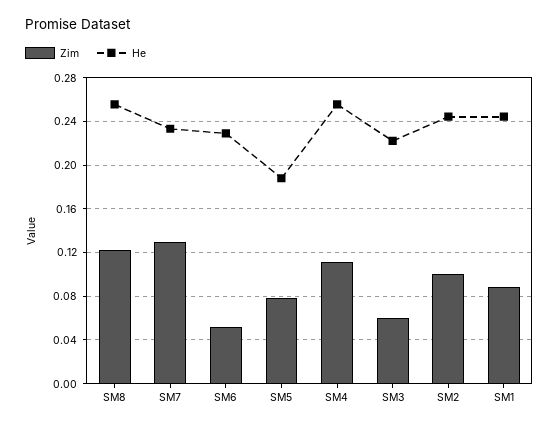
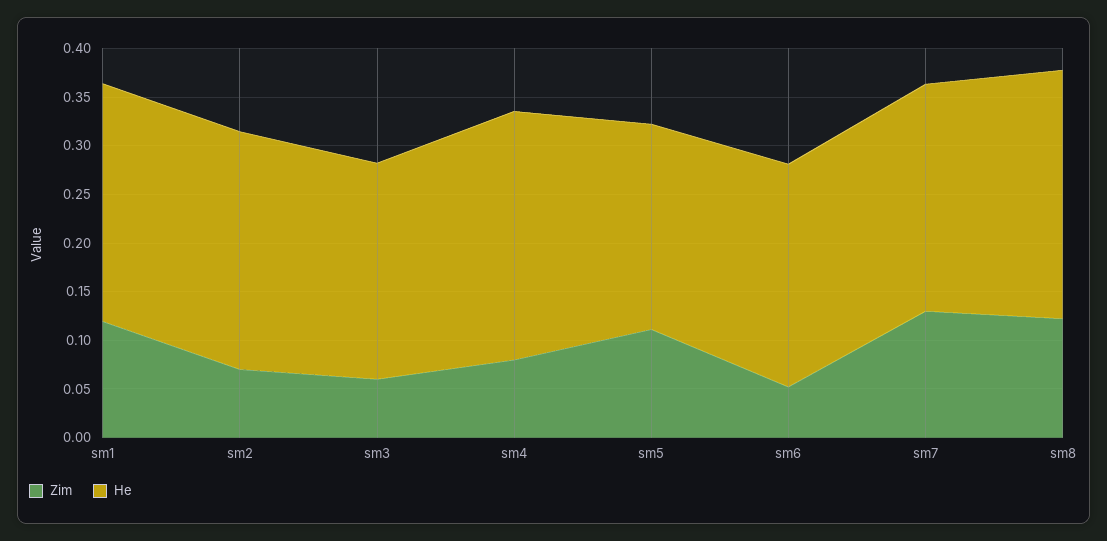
  {
    "Zim": {
      "SM8": 0.12,
      "SM7": 0.13,
      "SM6": 0.05,
-     "SM5": 0.08,
+     "SM5": 0.11,
-     "SM4": 0.11,
+     "SM4": 0.08,
      "SM3": 0.06,
-     "SM2": 0.1,
+     "SM2": 0.07,
-     "SM1": 0.09
+     "SM1": 0.12
    },
    "He": {
      "SM8": 0.26,
      "SM7": 0.23,
      "SM6": 0.23,
-     "SM5": 0.19,
+     "SM5": 0.21,
      "SM4": 0.26,
      "SM3": 0.22,
      "SM2": 0.24,
      "SM1": 0.24
    }
  }

